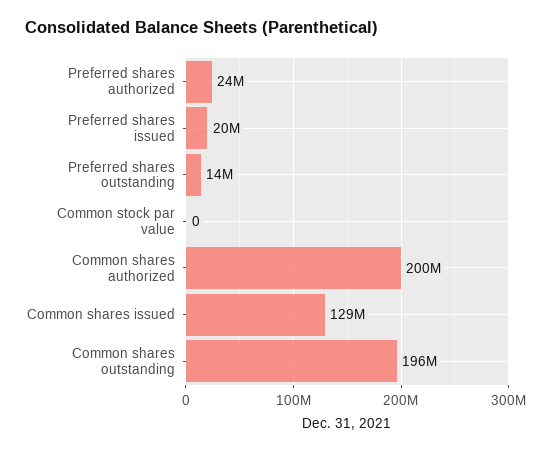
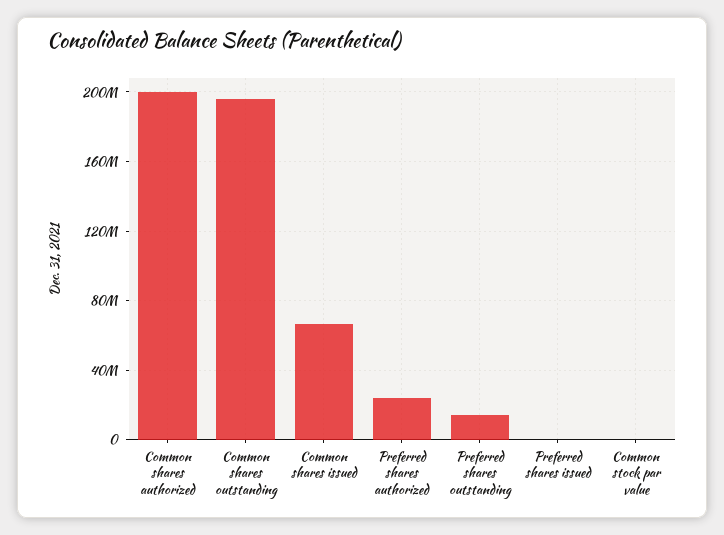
  {
    "Preferred shares authorized": 24000000,
-   "Preferred shares issued": 20000000,
+   "Preferred shares issued": 0,
    "Preferred shares outstanding": 14000000,
    "Common stock par value": 0,
    "Common shares authorized": 200000000,
-   "Common shares issued": 129000000,
+   "Common shares issued": 65000000,
    "Common shares outstanding": 196000000
  }

